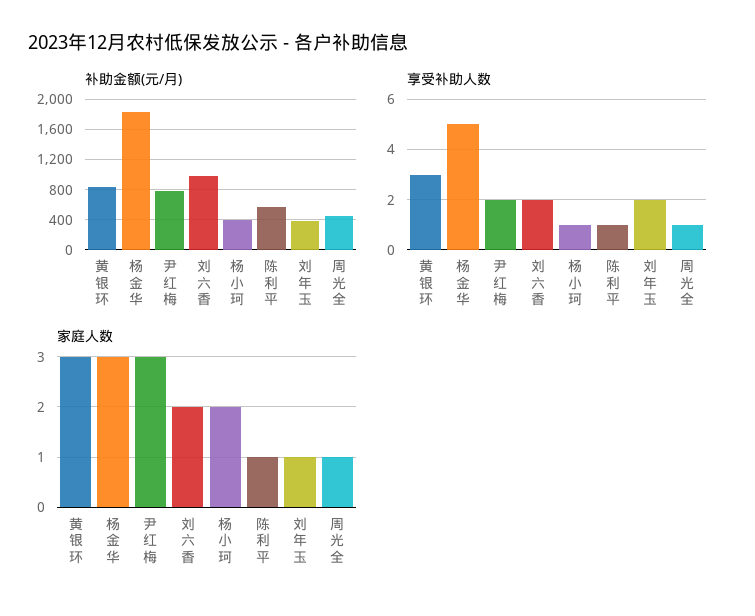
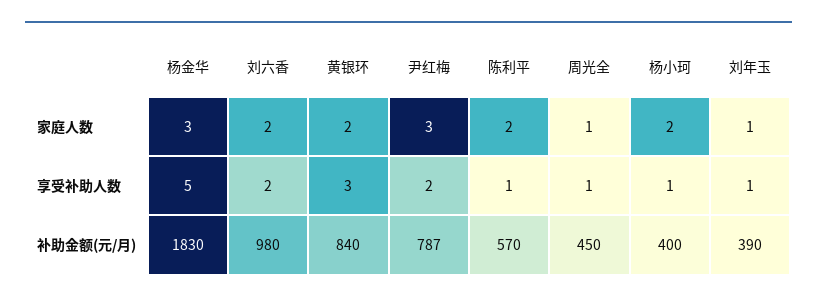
  {
    "补助金额(元/月)": {
      "黄银环": 840,
      "杨金华": 1830,
      "尹红梅": 787,
      "刘六香": 980,
      "杨小珂": 400,
      "陈利平": 570,
      "刘年玉": 390,
      "周光全": 450
    },
    "享受补助人数": {
      "黄银环": 3,
      "杨金华": 5,
      "尹红梅": 2,
      "刘六香": 2,
      "杨小珂": 1,
      "陈利平": 1,
-     "刘年玉": 2,
+     "刘年玉": 1,
      "周光全": 1
    },
    "家庭人数": {
-     "黄银环": 3,
+     "黄银环": 2,
      "杨金华": 3,
      "尹红梅": 3,
      "刘六香": 2,
      "杨小珂": 2,
-     "陈利平": 1,
+     "陈利平": 2,
      "刘年玉": 1,
      "周光全": 1
    }
  }

